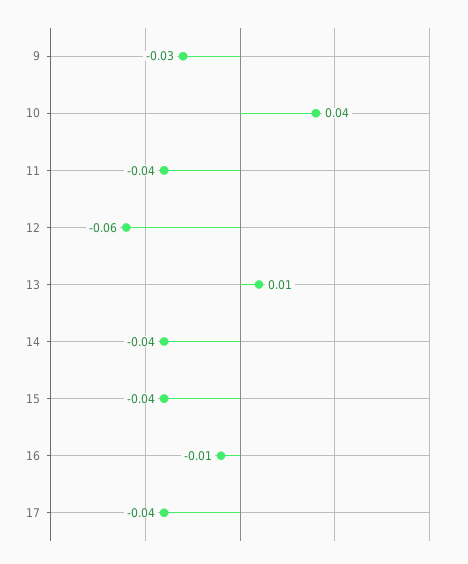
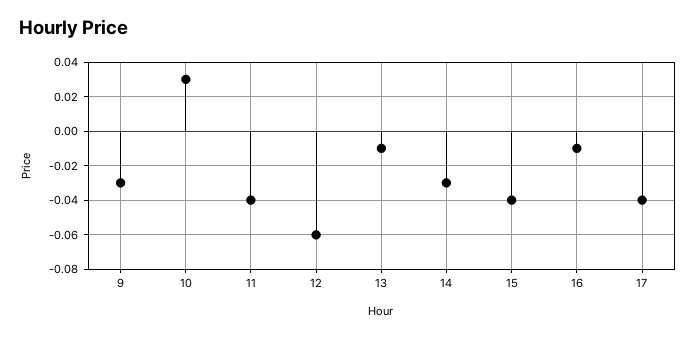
  {
    "9": -0.03,
-   "10": 0.04,
+   "10": 0.03,
    "11": -0.04,
    "12": -0.06,
-   "13": 0.01,
+   "13": -0.01,
-   "14": -0.04,
+   "14": -0.03,
    "15": -0.04,
    "16": -0.01,
    "17": -0.04
  }

